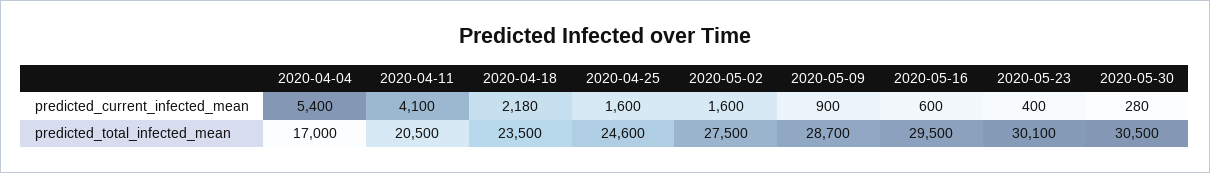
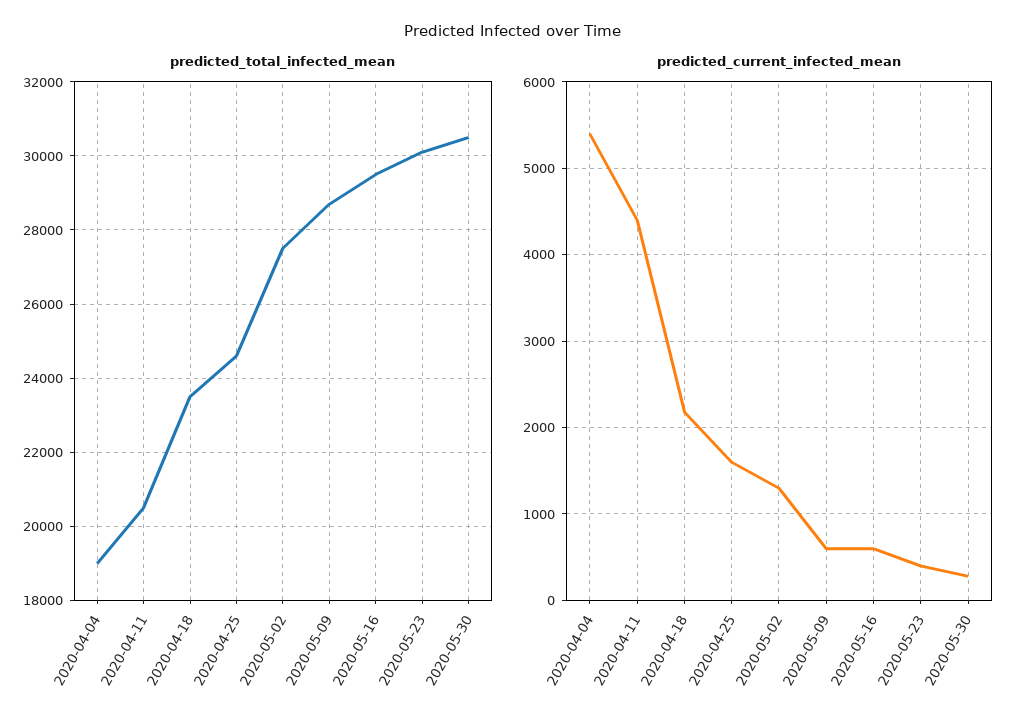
  {
    "predicted_current_infected_mean": {
      "2020-04-04": 5400,
-     "2020-04-11": 4100,
+     "2020-04-11": 4400,
      "2020-04-18": 2180,
      "2020-04-25": 1600,
-     "2020-05-02": 1600,
+     "2020-05-02": 1300,
-     "2020-05-09": 900,
+     "2020-05-09": 600,
      "2020-05-16": 600,
      "2020-05-23": 400,
      "2020-05-30": 280
    },
    "predicted_total_infected_mean": {
-     "2020-04-04": 17000,
+     "2020-04-04": 19000,
      "2020-04-11": 20500,
      "2020-04-18": 23500,
      "2020-04-25": 24600,
      "2020-05-02": 27500,
      "2020-05-09": 28700,
      "2020-05-16": 29500,
      "2020-05-23": 30100,
      "2020-05-30": 30500
    }
  }

